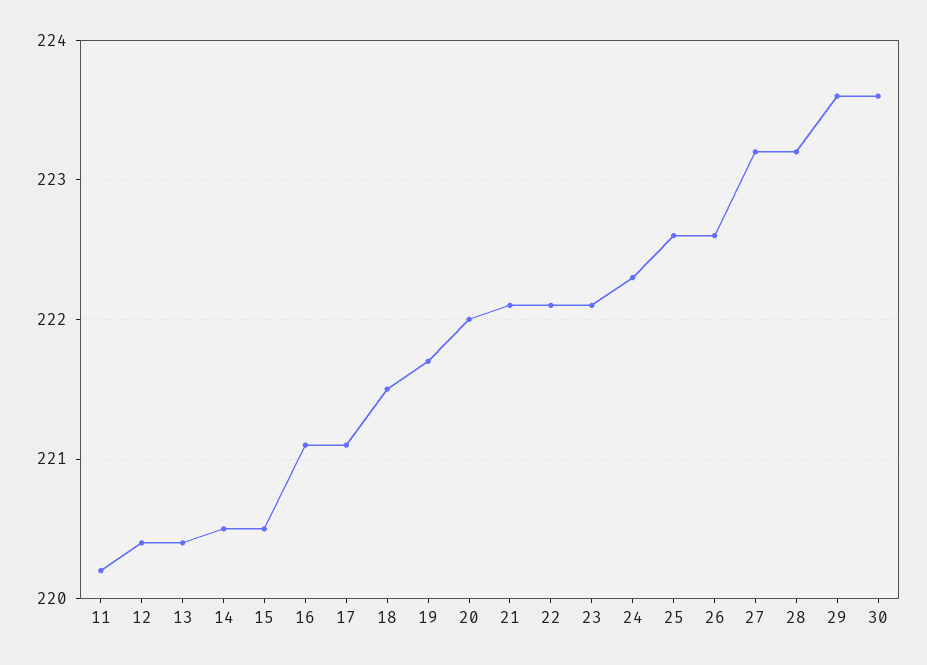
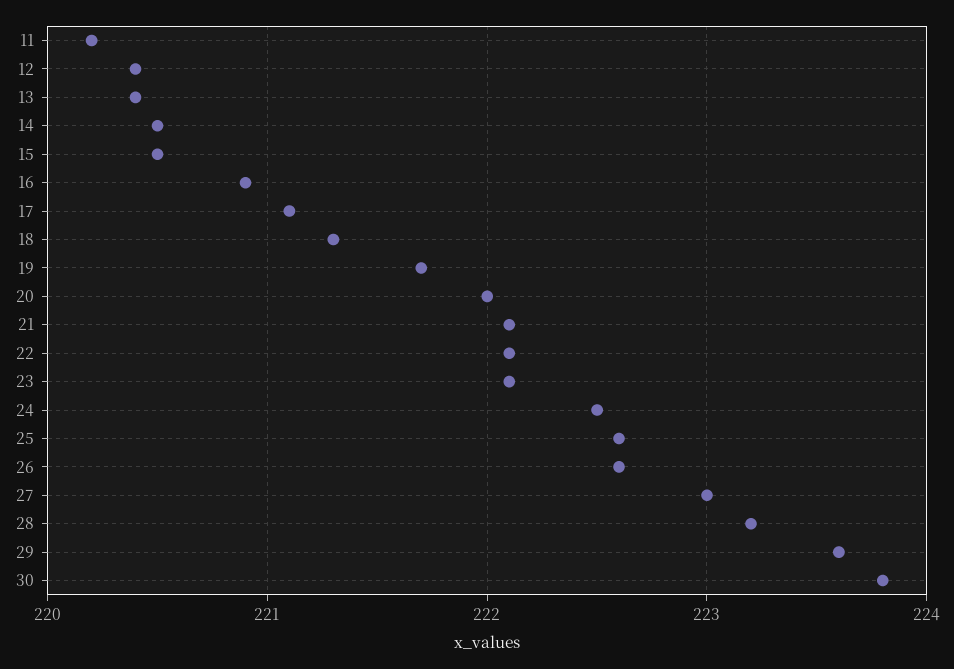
  {
    "11": 220.2,
    "12": 220.4,
    "13": 220.4,
    "14": 220.5,
    "15": 220.5,
-   "16": 221.1,
+   "16": 220.9,
    "17": 221.1,
-   "18": 221.5,
+   "18": 221.3,
    "19": 221.7,
    "20": 222,
    "21": 222.1,
    "22": 222.1,
    "23": 222.1,
-   "24": 222.3,
+   "24": 222.5,
    "25": 222.6,
    "26": 222.6,
-   "27": 223.2,
+   "27": 223,
    "28": 223.2,
    "29": 223.6,
-   "30": 223.6
+   "30": 223.8
  }

